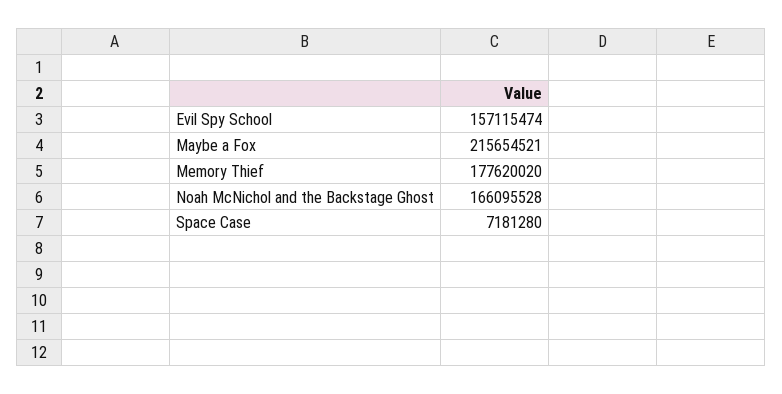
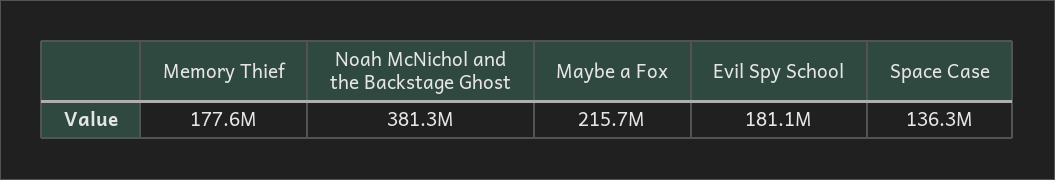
  {
-   "Evil Spy School": 157115474,
+   "Evil Spy School": 181100000,
    "Maybe a Fox": 215654521,
    "Memory Thief": 177620020,
-   "Noah McNichol and the Backstage Ghost": 166095528,
+   "Noah McNichol and the Backstage Ghost": 381300000,
-   "Space Case": 7181280
+   "Space Case": 136300000
  }

